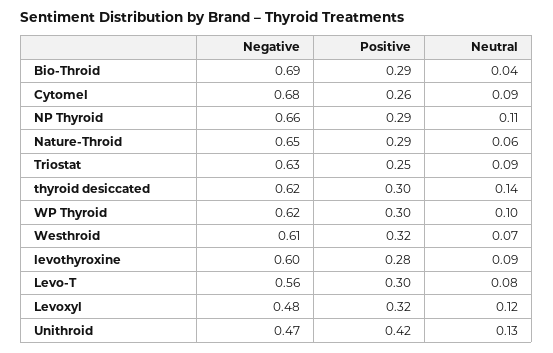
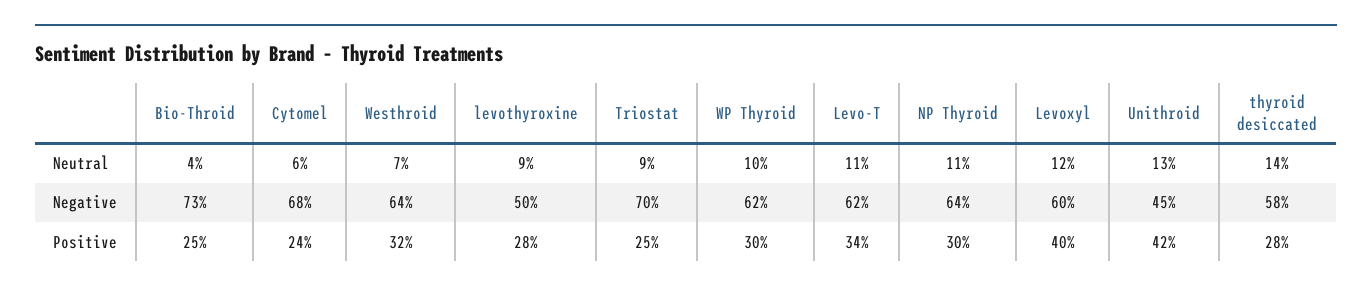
  {
    "Negative": {
-     "Bio-Throid": 0.69,
+     "Bio-Throid": 0.73,
      "Cytomel": 0.68,
-     "NP Thyroid": 0.66,
+     "NP Thyroid": 0.64,
-     "Nature-Throid": 0.65,
-     "Triostat": 0.63,
+     "Triostat": 0.7,
-     "thyroid desiccated": 0.62,
+     "thyroid desiccated": 0.58,
      "WP Thyroid": 0.62,
-     "Westhroid": 0.61,
+     "Westhroid": 0.64,
-     "levothyroxine": 0.6,
+     "levothyroxine": 0.5,
-     "Levo-T": 0.56,
+     "Levo-T": 0.62,
-     "Levoxyl": 0.48,
+     "Levoxyl": 0.6,
-     "Unithroid": 0.47
+     "Unithroid": 0.45
    },
    "Positive": {
-     "Bio-Throid": 0.29,
+     "Bio-Throid": 0.25,
-     "Cytomel": 0.26,
+     "Cytomel": 0.24,
-     "NP Thyroid": 0.29,
+     "NP Thyroid": 0.3,
-     "Nature-Throid": 0.29,
      "Triostat": 0.25,
-     "thyroid desiccated": 0.3,
+     "thyroid desiccated": 0.28,
      "WP Thyroid": 0.3,
      "Westhroid": 0.32,
      "levothyroxine": 0.28,
-     "Levo-T": 0.3,
+     "Levo-T": 0.34,
-     "Levoxyl": 0.32,
+     "Levoxyl": 0.4,
      "Unithroid": 0.42
    },
    "Neutral": {
      "Bio-Throid": 0.04,
-     "Cytomel": 0.09,
+     "Cytomel": 0.06,
      "NP Thyroid": 0.11,
-     "Nature-Throid": 0.06,
      "Triostat": 0.09,
      "thyroid desiccated": 0.14,
      "WP Thyroid": 0.1,
      "Westhroid": 0.07,
      "levothyroxine": 0.09,
-     "Levo-T": 0.08,
+     "Levo-T": 0.11,
      "Levoxyl": 0.12,
      "Unithroid": 0.13
    }
  }

